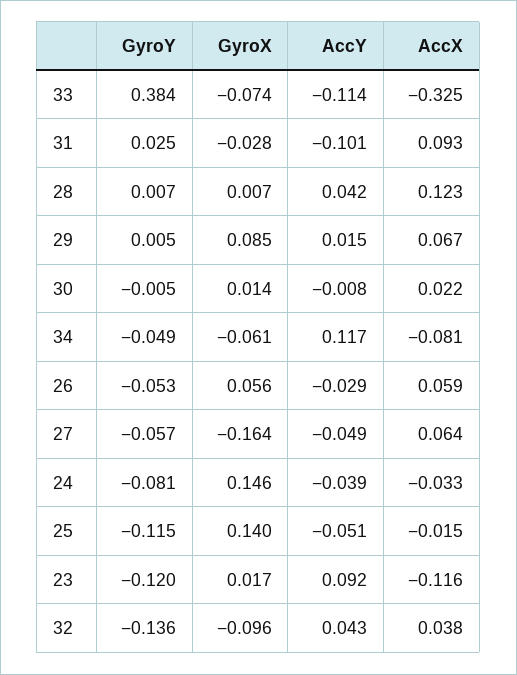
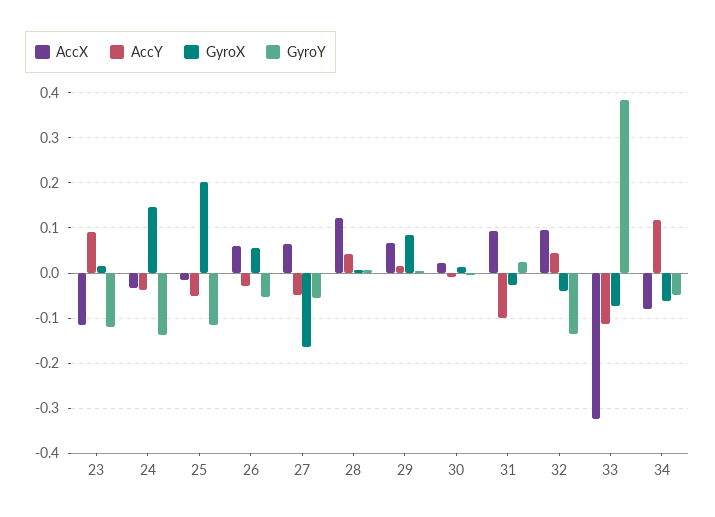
  {
    "GyroY": {
      "33": 0.384,
      "31": 0.025,
      "28": 0.007,
      "29": 0.005,
      "30": -0.005,
      "34": -0.049,
      "26": -0.053,
      "27": -0.057,
-     "24": -0.081,
+     "24": -0.14,
      "25": -0.115,
      "23": -0.12,
      "32": -0.136
    },
    "GyroX": {
      "33": -0.074,
      "31": -0.028,
      "28": 0.007,
      "29": 0.085,
      "30": 0.014,
      "34": -0.061,
      "26": 0.056,
      "27": -0.164,
      "24": 0.146,
-     "25": 0.14,
+     "25": 0.2,
      "23": 0.017,
-     "32": -0.096
+     "32": -0.04
    },
    "AccY": {
      "33": -0.114,
      "31": -0.101,
      "28": 0.042,
      "29": 0.015,
      "30": -0.008,
      "34": 0.117,
      "26": -0.029,
      "27": -0.049,
      "24": -0.039,
      "25": -0.051,
      "23": 0.092,
      "32": 0.043
    },
    "AccX": {
      "33": -0.325,
      "31": 0.093,
      "28": 0.123,
      "29": 0.067,
      "30": 0.022,
      "34": -0.081,
      "26": 0.059,
      "27": 0.064,
      "24": -0.033,
      "25": -0.015,
      "23": -0.116,
-     "32": 0.038
+     "32": 0.1
    }
  }

